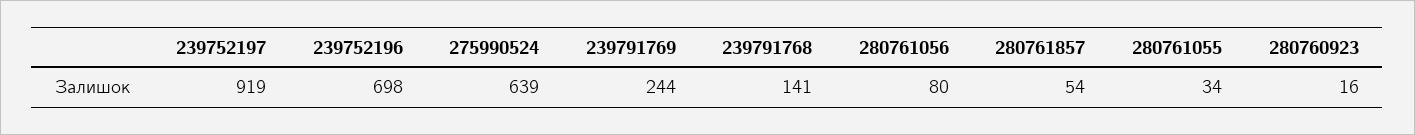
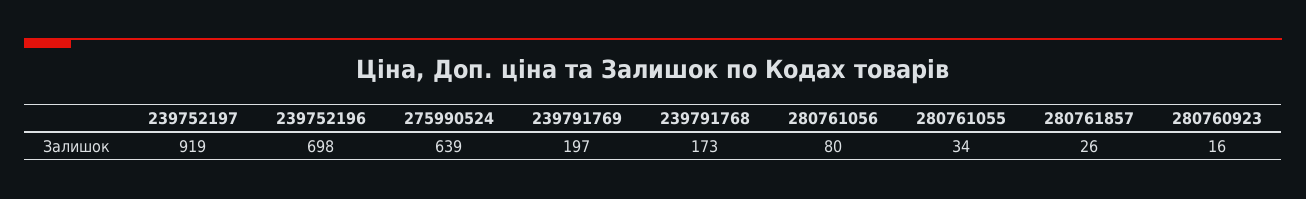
  {
    "239752197": 919,
    "239752196": 698,
    "275990524": 639,
-   "239791769": 244,
+   "239791769": 197,
-   "239791768": 141,
+   "239791768": 173,
    "280761056": 80,
-   "280761857": 54,
+   "280761857": 26,
    "280761055": 34,
    "280760923": 16
  }

